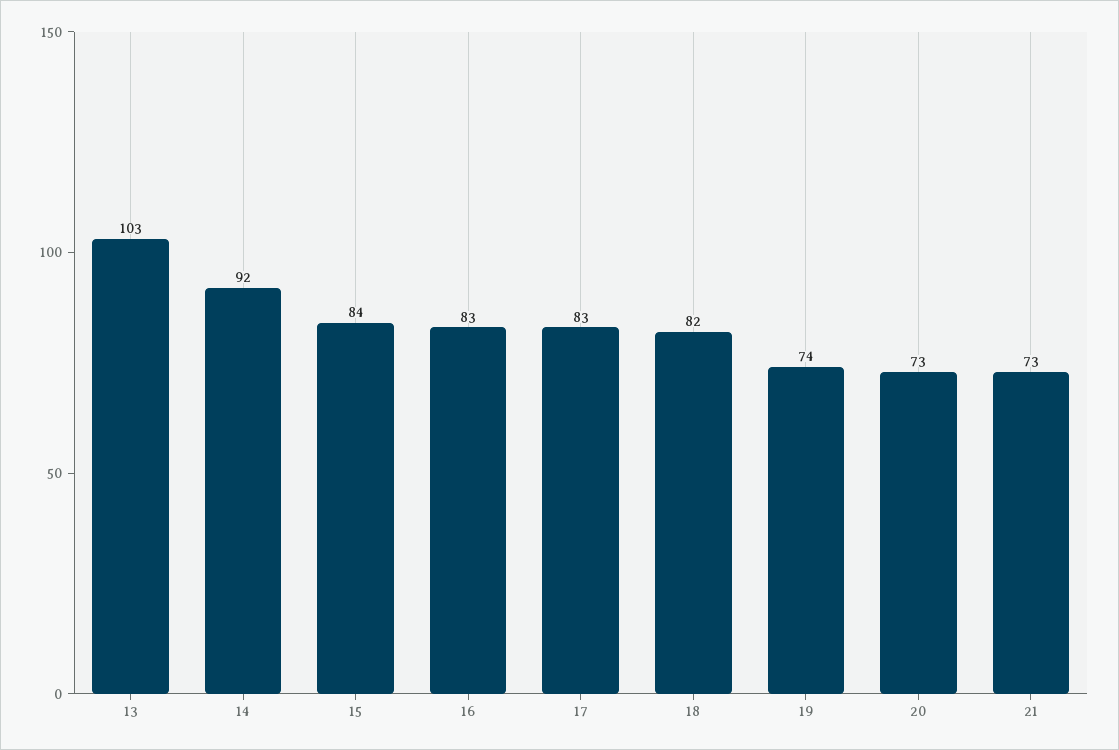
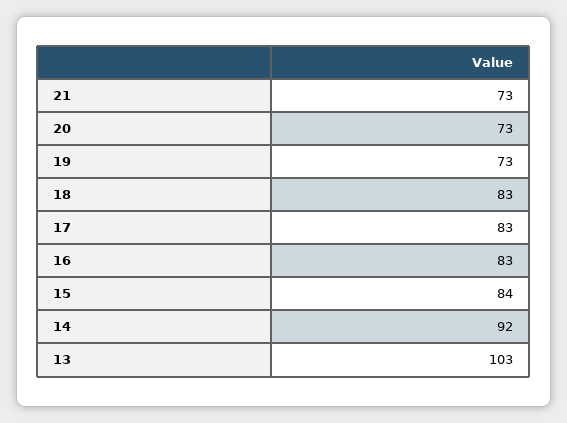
  {
    "13": 103,
    "14": 92,
    "15": 84,
    "16": 83,
    "17": 83,
-   "18": 82,
+   "18": 83,
-   "19": 74,
+   "19": 73,
    "20": 73,
    "21": 73
  }

